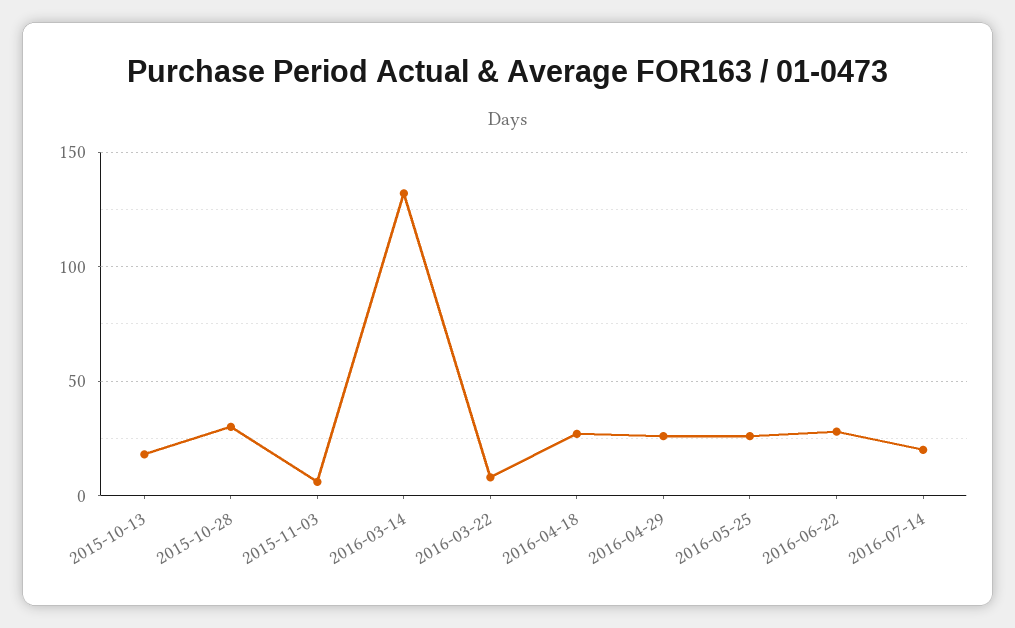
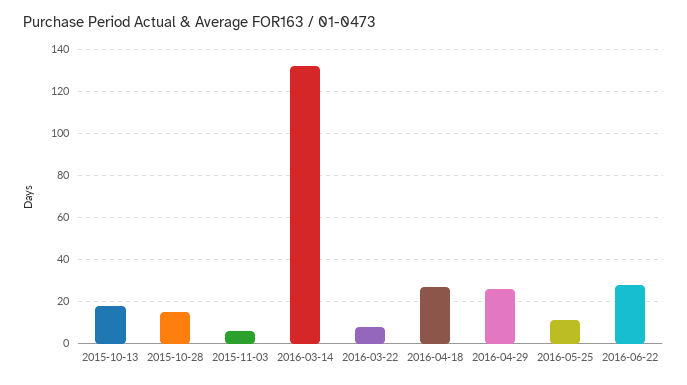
  {
    "2015-10-13": 20,
-   "2015-10-28": 30,
+   "2015-10-28": 15,
    "2015-11-03": 5,
    "2016-03-14": 130,
    "2016-03-22": 10,
    "2016-04-18": 25,
    "2016-04-29": 25,
-   "2016-05-25": 25,
+   "2016-05-25": 10,
-   "2016-06-22": 30,
+   "2016-06-22": 30
-   "2016-07-14": 20
  }

